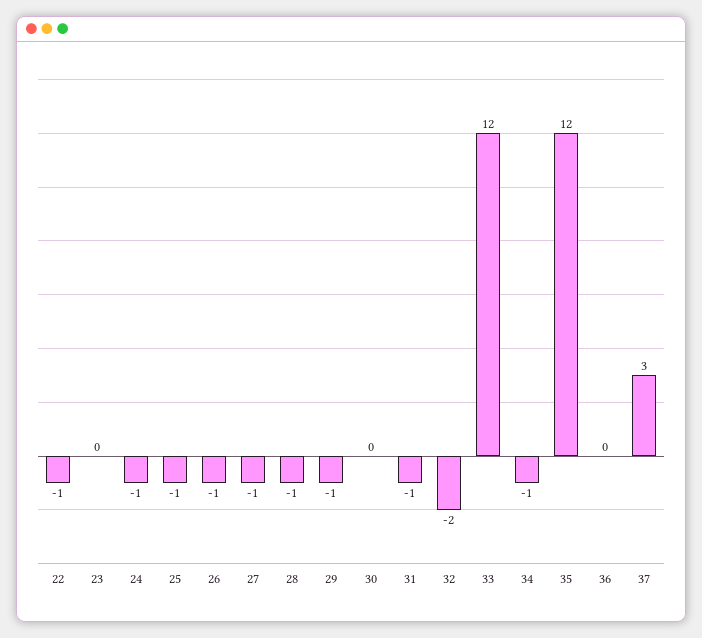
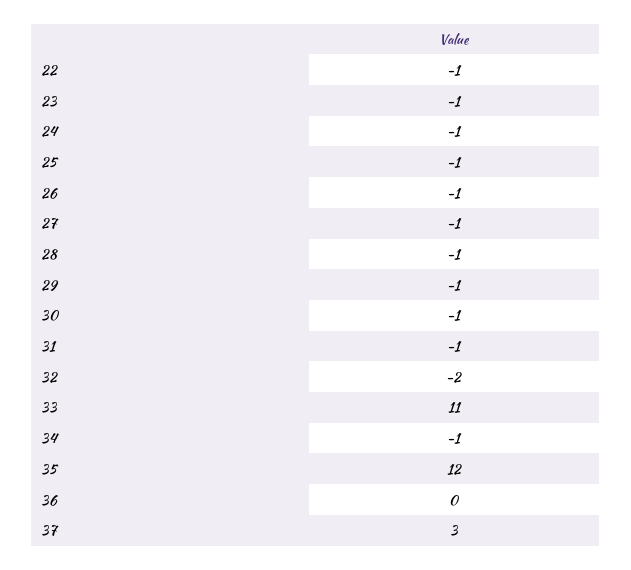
  {
    "22": -1,
-   "23": 0,
+   "23": -1,
    "24": -1,
    "25": -1,
    "26": -1,
    "27": -1,
    "28": -1,
    "29": -1,
-   "30": 0,
+   "30": -1,
    "31": -1,
    "32": -2,
-   "33": 12,
+   "33": 11,
    "34": -1,
    "35": 12,
    "36": 0,
    "37": 3
  }

